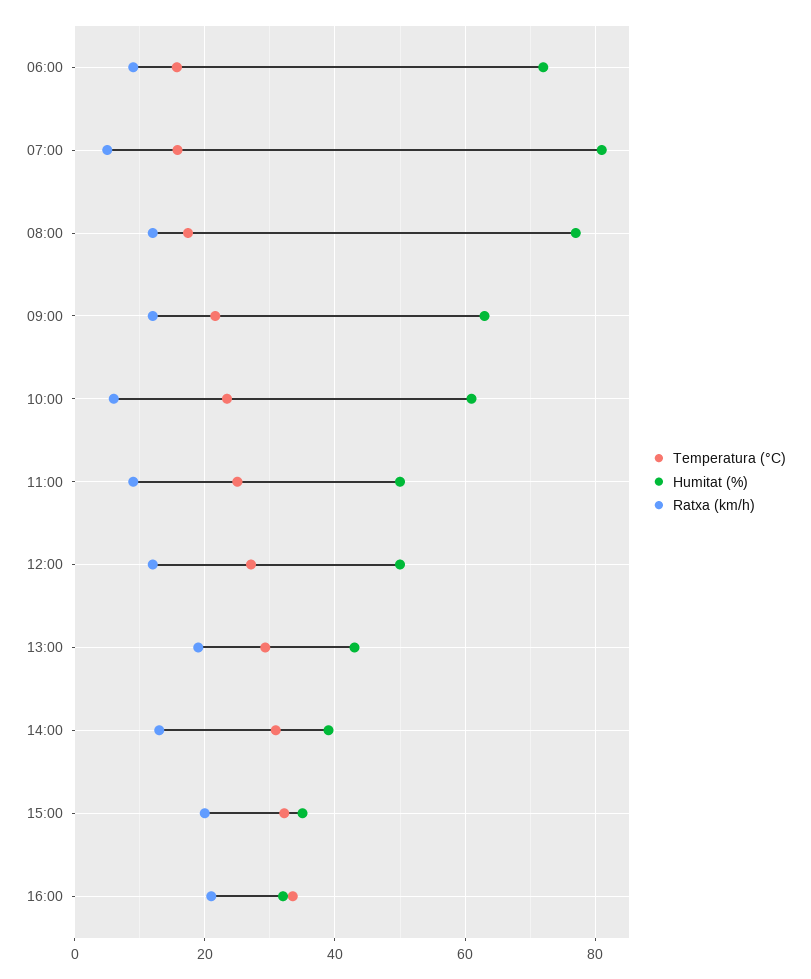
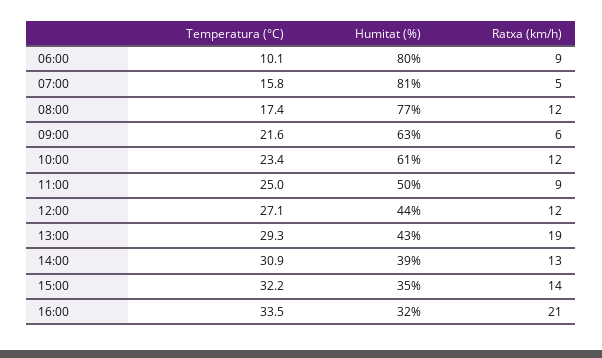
  {
    "Temperatura (°C)": {
-     "06:00": 16,
+     "06:00": 10.1,
      "07:00": 15.8,
      "08:00": 17.4,
      "09:00": 21.6,
      "10:00": 23.4,
      "11:00": 25,
      "12:00": 27.1,
      "13:00": 29.3,
      "14:00": 30.9,
      "15:00": 32.2,
      "16:00": 33.5
    },
    "Humitat (%)": {
-     "06:00": 72,
+     "06:00": 80,
      "07:00": 81,
      "08:00": 77,
      "09:00": 63,
      "10:00": 61,
      "11:00": 50,
-     "12:00": 50,
+     "12:00": 44,
      "13:00": 43,
      "14:00": 39,
      "15:00": 35,
      "16:00": 32
    },
    "Ratxa (km/h)": {
      "06:00": 9,
      "07:00": 5,
      "08:00": 12,
-     "09:00": 12,
+     "09:00": 6,
-     "10:00": 6,
+     "10:00": 12,
      "11:00": 9,
      "12:00": 12,
      "13:00": 19,
      "14:00": 13,
-     "15:00": 20,
+     "15:00": 14,
      "16:00": 21
    }
  }

